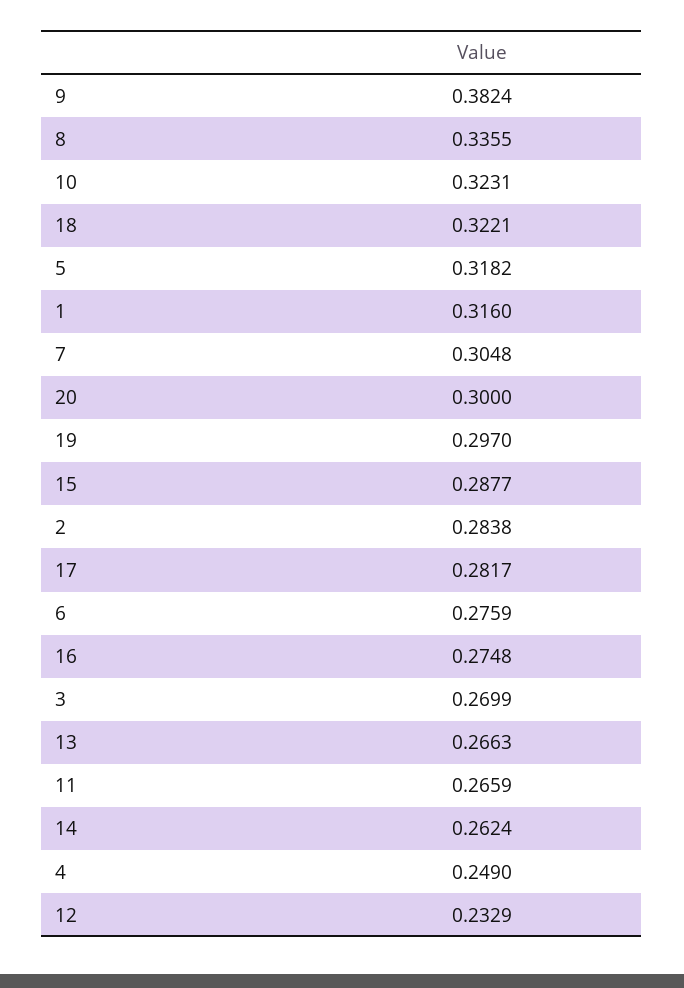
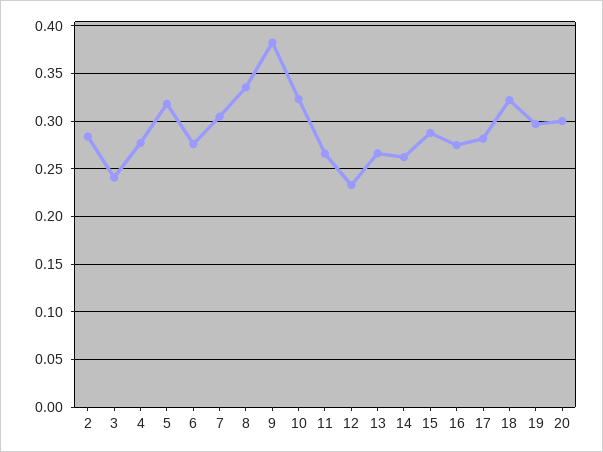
  {
    "9": 0.3824,
    "8": 0.3355,
    "10": 0.3231,
    "18": 0.3221,
    "5": 0.3182,
-   "1": 0.316,
    "7": 0.3048,
    "20": 0.3,
    "19": 0.297,
    "15": 0.2877,
    "2": 0.2838,
    "17": 0.2817,
    "6": 0.2759,
    "16": 0.2748,
-   "3": 0.2699,
+   "3": 0.24,
    "13": 0.2663,
    "11": 0.2659,
    "14": 0.2624,
-   "4": 0.249,
+   "4": 0.28,
    "12": 0.2329
  }

